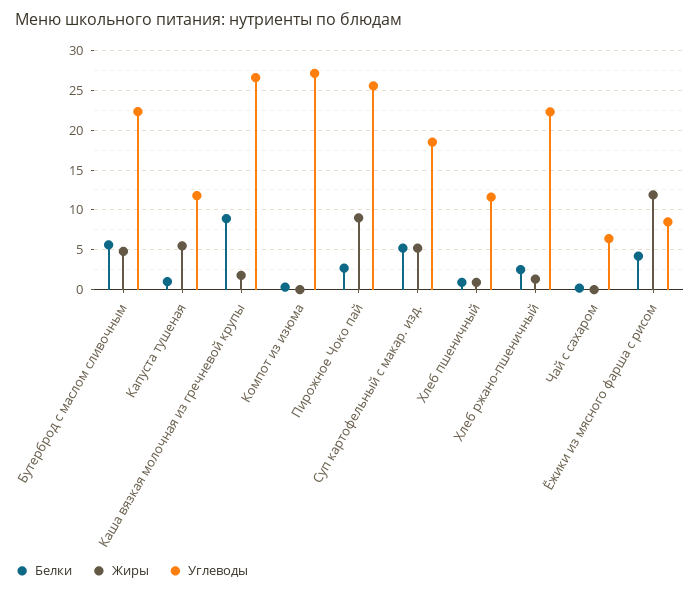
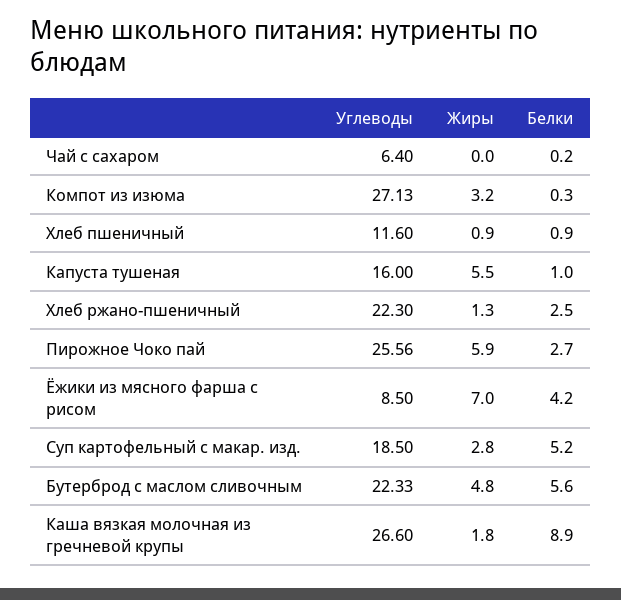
  {
    "Белки": {
      "Бутерброд с маслом сливочным": 5.6,
      "Капуста тушеная": 1,
      "Каша вязкая молочная из гречневой крупы": 8.9,
      "Компот из изюма": 0.3,
      "Пирожное Чоко пай": 2.7,
      "Суп картофельный с макар. изд.": 5.2,
      "Хлеб пшеничный": 0.9,
      "Хлеб ржано-пшеничный": 2.5,
      "Чай с сахаром": 0.2,
      "Ёжики из мясного фарша с рисом": 4.2
    },
    "Жиры": {
      "Бутерброд с маслом сливочным": 4.8,
      "Капуста тушеная": 5.5,
      "Каша вязкая молочная из гречневой крупы": 1.8,
-     "Компот из изюма": 0,
+     "Компот из изюма": 3.2,
-     "Пирожное Чоко пай": 9,
+     "Пирожное Чоко пай": 5.9,
-     "Суп картофельный с макар. изд.": 5,
+     "Суп картофельный с макар. изд.": 2.8,
      "Хлеб пшеничный": 0.9,
      "Хлеб ржано-пшеничный": 1.3,
      "Чай с сахаром": 0,
-     "Ёжики из мясного фарша с рисом": 12
+     "Ёжики из мясного фарша с рисом": 7
    },
    "Углеводы": {
      "Бутерброд с маслом сливочным": 22.33,
-     "Капуста тушеная": 12,
+     "Капуста тушеная": 16,
      "Каша вязкая молочная из гречневой крупы": 26.6,
      "Компот из изюма": 27.13,
      "Пирожное Чоко пай": 25.56,
      "Суп картофельный с макар. изд.": 18.5,
      "Хлеб пшеничный": 11.6,
      "Хлеб ржано-пшеничный": 22.3,
      "Чай с сахаром": 6.4,
      "Ёжики из мясного фарша с рисом": 8.5
    }
  }

